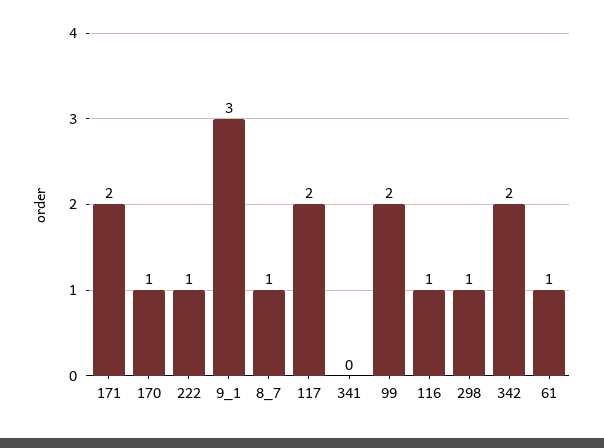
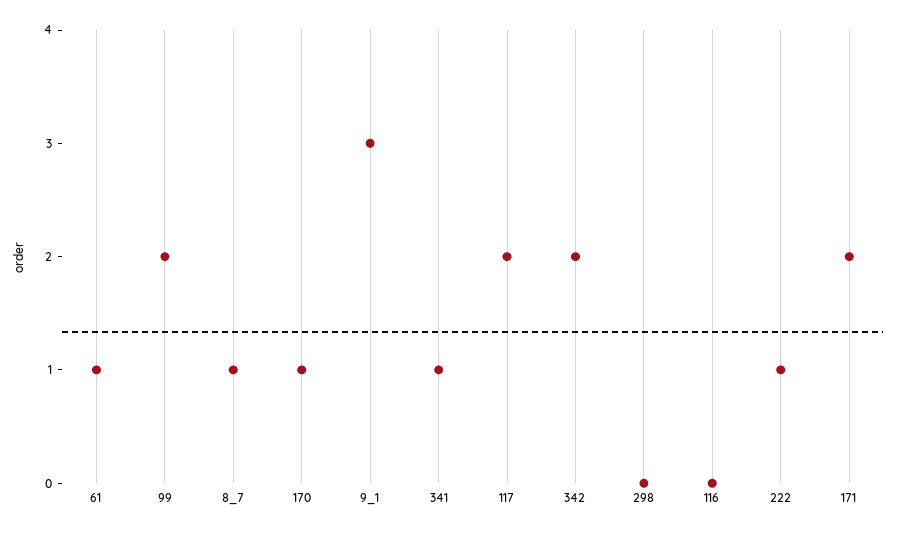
  {
    "171": 2,
    "170": 1,
    "222": 1,
    "9_1": 3,
    "8_7": 1,
    "117": 2,
-   "341": 0,
+   "341": 1,
    "99": 2,
-   "116": 1,
+   "116": 0,
-   "298": 1,
+   "298": 0,
    "342": 2,
    "61": 1
  }

